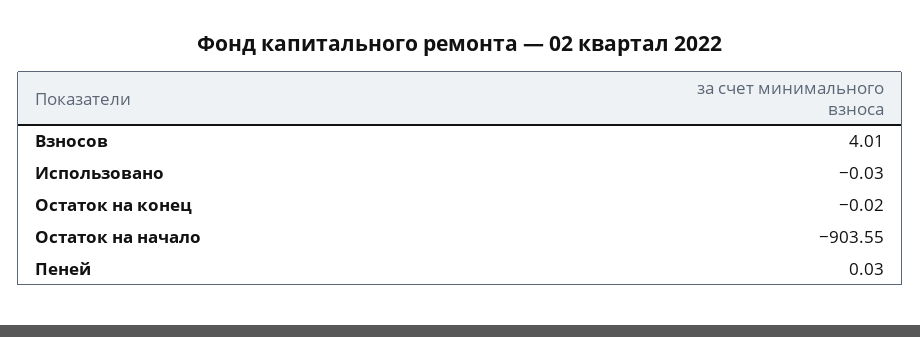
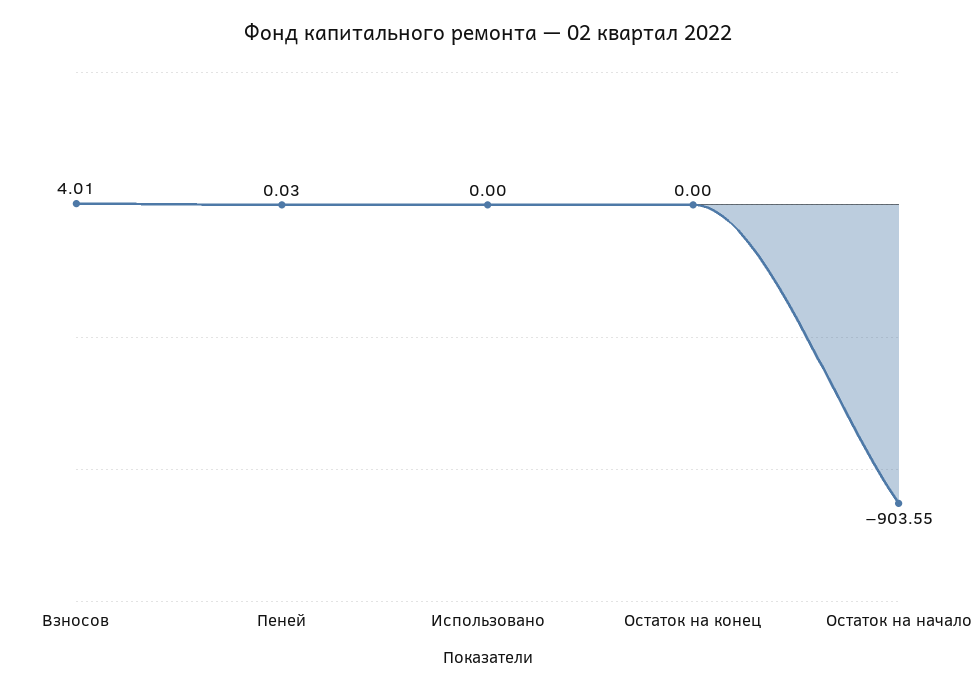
  {
    "Взносов": 4.01,
-   "Использовано": -0.03,
+   "Использовано": 0,
-   "Остаток на конец": -0.02,
+   "Остаток на конец": 0,
    "Остаток на начало": -903.55,
    "Пеней": 0.03
  }

